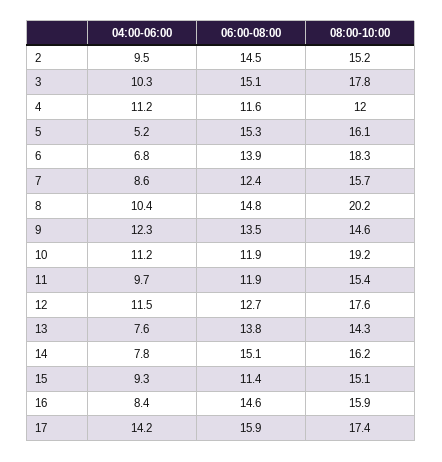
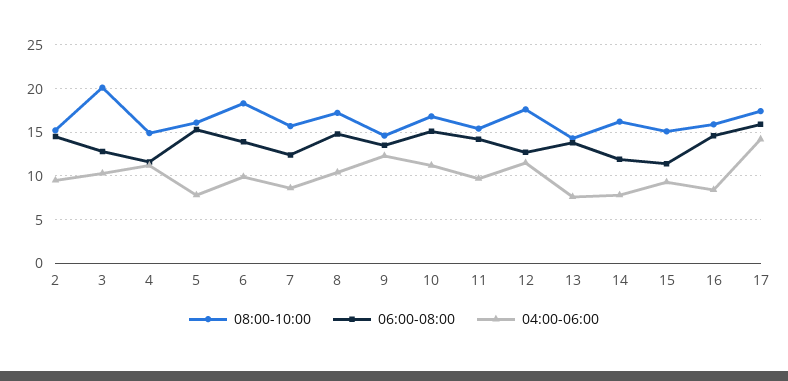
  {
    "04:00-06:00": {
      "2": 9.5,
      "3": 10.3,
      "4": 11.2,
-     "5": 5.2,
+     "5": 8,
-     "6": 6.8,
+     "6": 10,
      "7": 8.6,
      "8": 10.4,
      "9": 12.3,
      "10": 11.2,
      "11": 9.7,
      "12": 11.5,
      "13": 7.6,
      "14": 7.8,
      "15": 9.3,
      "16": 8.4,
      "17": 14.2
    },
    "06:00-08:00": {
      "2": 14.5,
-     "3": 15.1,
+     "3": 13,
      "4": 11.6,
      "5": 15.3,
      "6": 13.9,
      "7": 12.4,
      "8": 14.8,
      "9": 13.5,
-     "10": 11.9,
+     "10": 15,
-     "11": 11.9,
+     "11": 14,
      "12": 12.7,
      "13": 13.8,
-     "14": 15.1,
+     "14": 12,
      "15": 11.4,
      "16": 14.6,
      "17": 15.9
    },
    "08:00-10:00": {
      "2": 15.2,
-     "3": 17.8,
+     "3": 20,
-     "4": 12,
+     "4": 15,
      "5": 16.1,
      "6": 18.3,
      "7": 15.7,
-     "8": 20.2,
+     "8": 17,
      "9": 14.6,
-     "10": 19.2,
+     "10": 17,
      "11": 15.4,
      "12": 17.6,
      "13": 14.3,
      "14": 16.2,
      "15": 15.1,
      "16": 15.9,
      "17": 17.4
    }
  }

